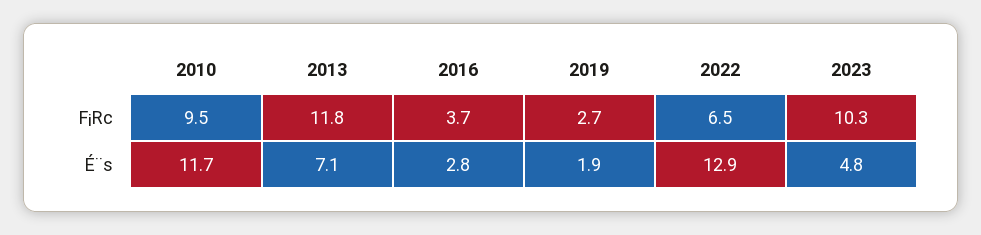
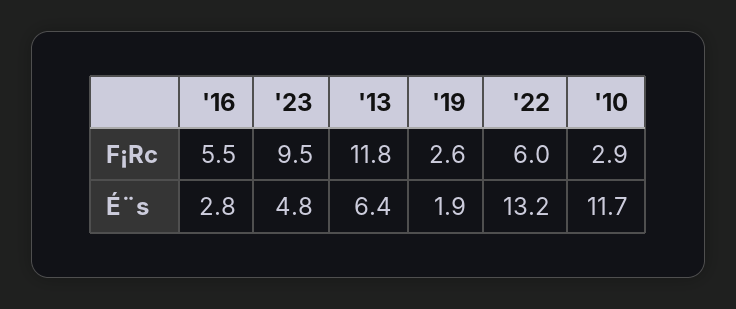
  {
    "2010": {
-     "F¡Rc": 9.5,
+     "F¡Rc": 2.9,
      "É¨s": 11.7
    },
    "2013": {
      "F¡Rc": 11.8,
-     "É¨s": 7.1
+     "É¨s": 6.4
    },
    "2016": {
-     "F¡Rc": 3.7,
+     "F¡Rc": 5.5,
      "É¨s": 2.8
    },
    "2019": {
-     "F¡Rc": 2.7,
+     "F¡Rc": 2.6,
      "É¨s": 1.9
    },
    "2022": {
-     "F¡Rc": 6.5,
+     "F¡Rc": 6,
-     "É¨s": 12.9
+     "É¨s": 13.2
    },
    "2023": {
-     "F¡Rc": 10.3,
+     "F¡Rc": 9.5,
      "É¨s": 4.8
    }
  }

